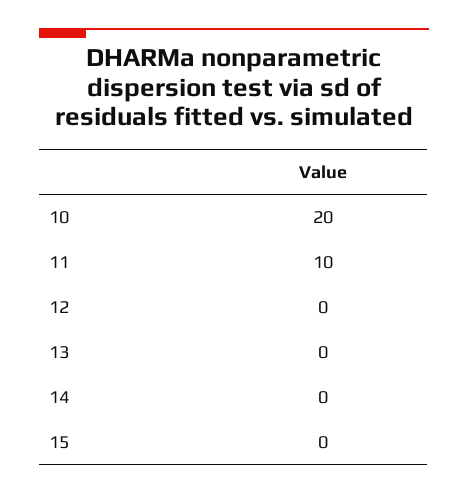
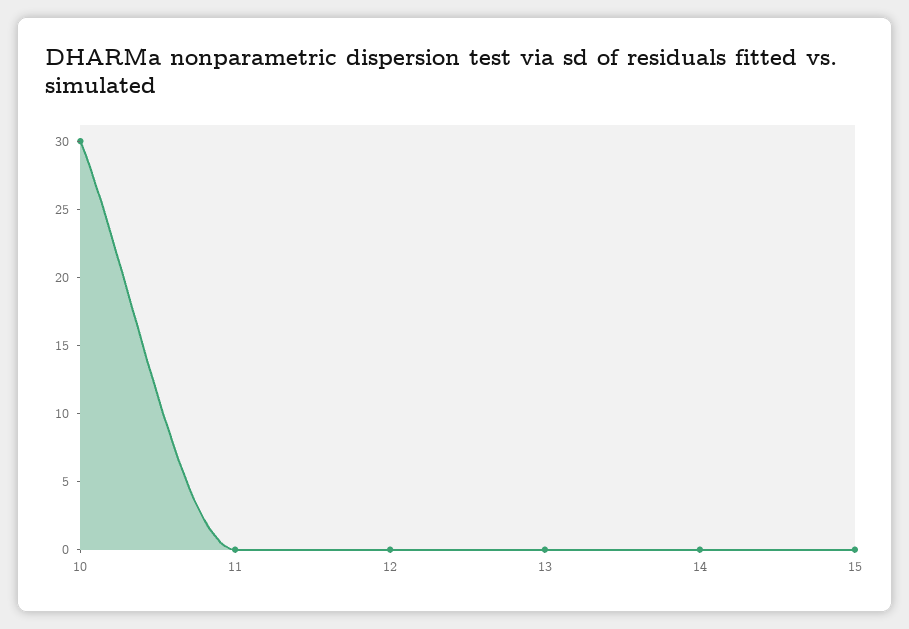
  {
-   "10": 20,
+   "10": 30,
-   "11": 10,
+   "11": 0,
    "12": 0,
    "13": 0,
    "14": 0,
    "15": 0
  }

